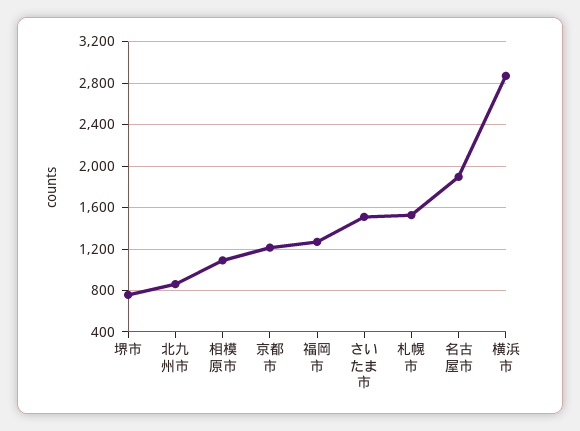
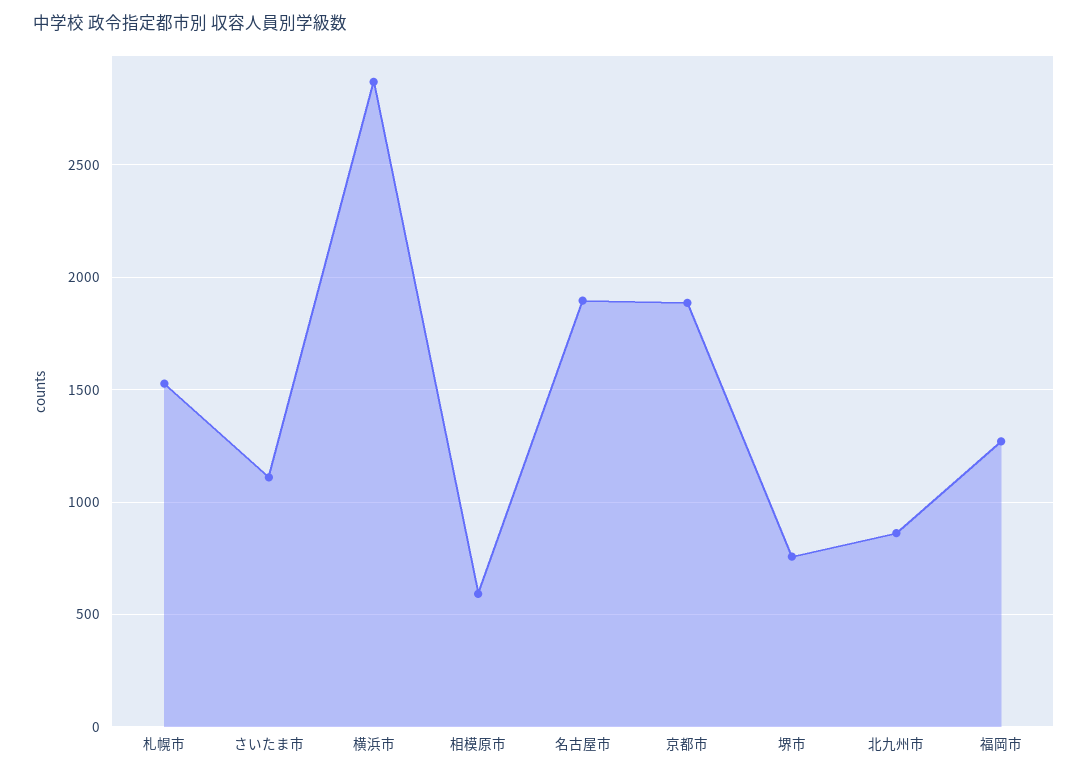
  {
    "堺市": 750,
    "北九州市": 850,
-   "相模原市": 1100,
+   "相模原市": 600,
-   "京都市": 1200,
+   "京都市": 1900,
    "福岡市": 1250,
-   "さいたま市": 1500,
+   "さいたま市": 1100,
    "札幌市": 1550,
    "名古屋市": 1900,
    "横浜市": 2850
  }

